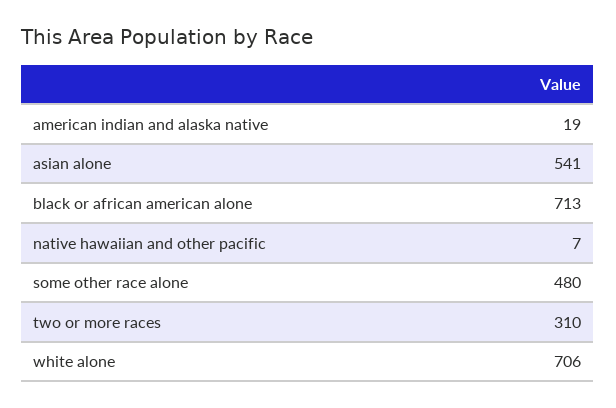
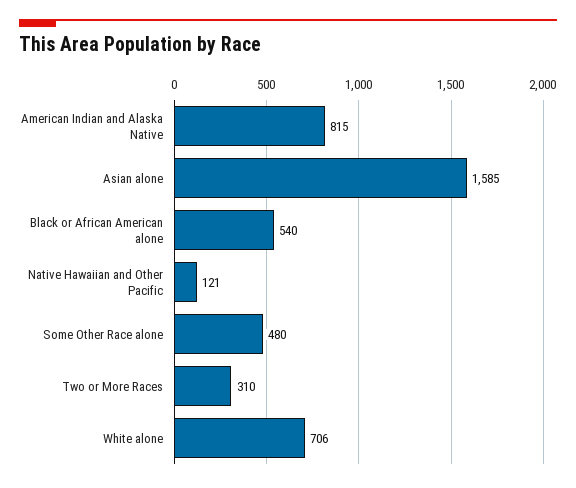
  {
-   "american indian and alaska native": 19,
+   "american indian and alaska native": 815,
-   "asian alone": 541,
+   "asian alone": 1585,
-   "black or african american alone": 713,
+   "black or african american alone": 540,
-   "native hawaiian and other pacific": 7,
+   "native hawaiian and other pacific": 121,
    "some other race alone": 480,
    "two or more races": 310,
    "white alone": 706
  }

